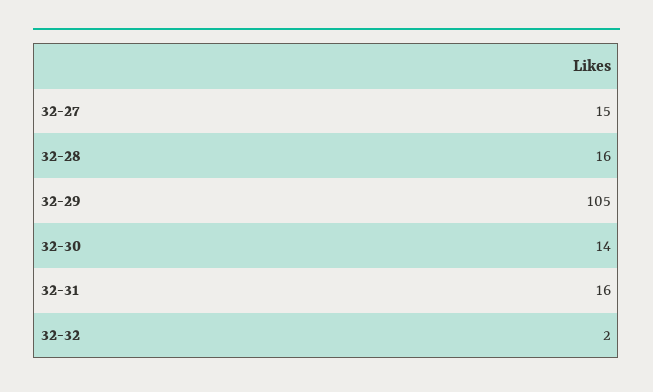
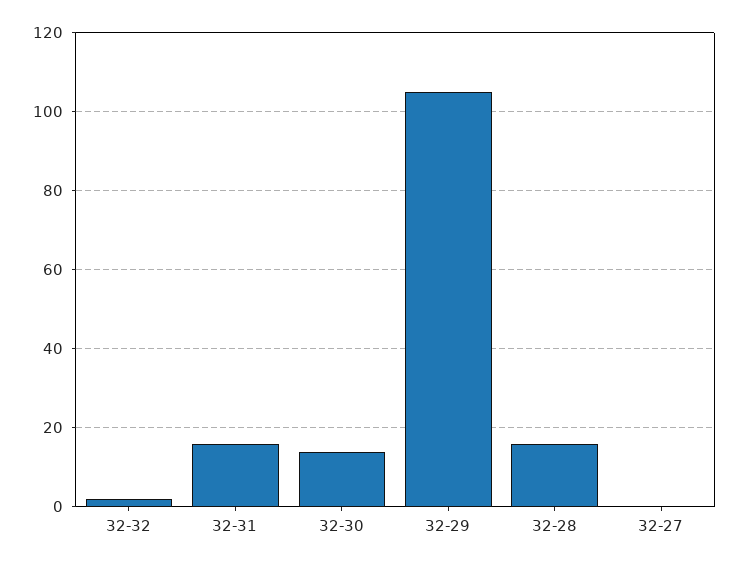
  {
-   "32-27": 15,
+   "32-27": 0,
    "32-28": 16,
    "32-29": 105,
    "32-30": 14,
    "32-31": 16,
    "32-32": 2
  }

